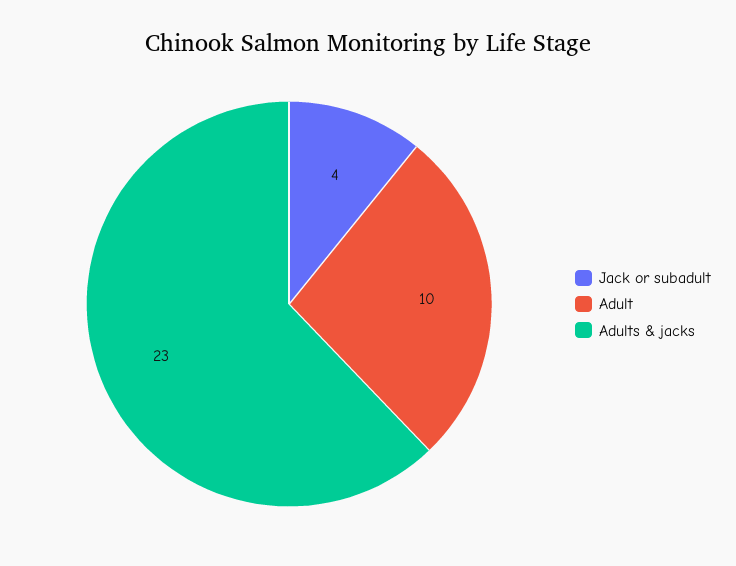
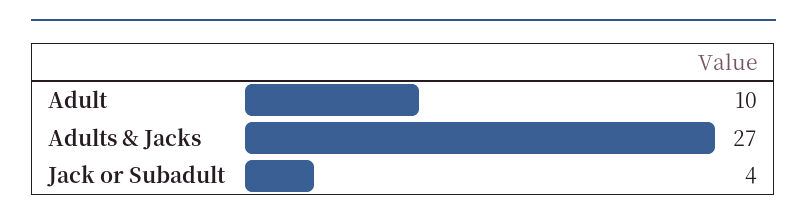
  {
    "Jack or subadult": 4,
    "Adult": 10,
-   "Adults & jacks": 23
+   "Adults & jacks": 27
  }

